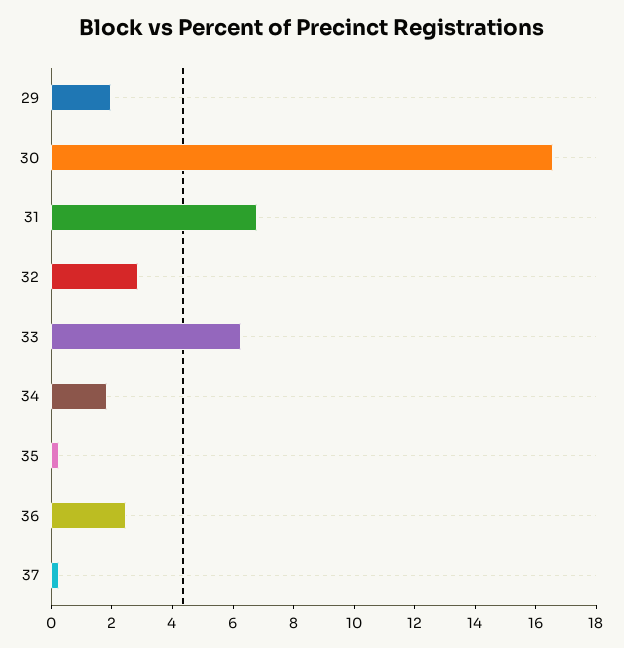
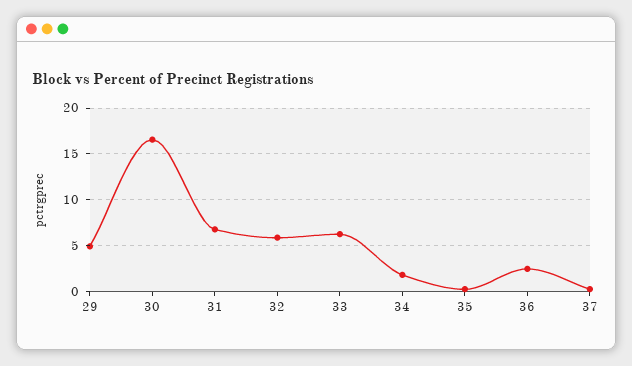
  {
-   "29": 2,
+   "29": 5,
    "30": 16.5,
    "31": 7,
-   "32": 3,
+   "32": 6,
    "33": 6.5,
    "34": 2,
    "35": 0.5,
    "36": 2.5,
    "37": 0.5
  }

